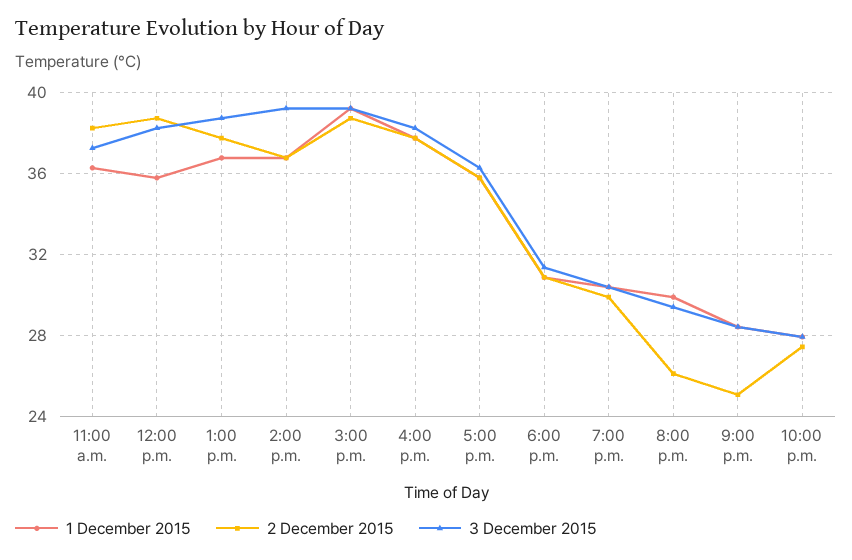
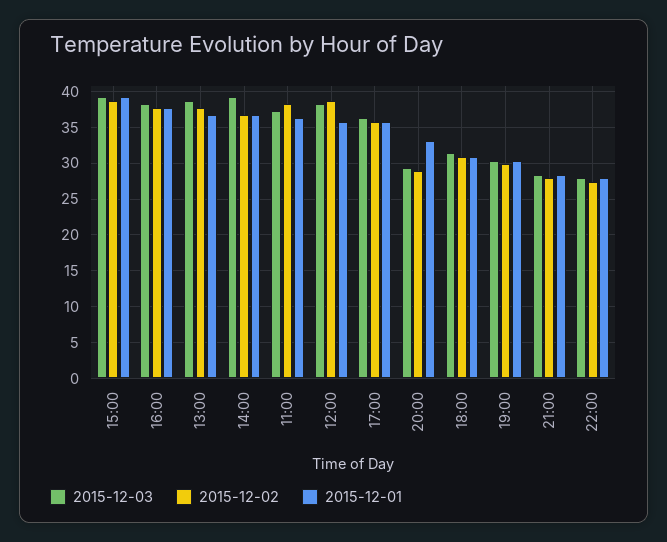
  {
    "1 December 2015": {
      "11:00 a.m.": 36.5,
      "12:00 p.m.": 36,
      "1:00 p.m.": 37,
      "2:00 p.m.": 37,
      "3:00 p.m.": 39,
      "4:00 p.m.": 37.5,
      "5:00 p.m.": 36,
      "6:00 p.m.": 31,
      "7:00 p.m.": 30.5,
-     "8:00 p.m.": 30,
+     "8:00 p.m.": 33,
      "9:00 p.m.": 28.5,
      "10:00 p.m.": 28
    },
    "2 December 2015": {
      "11:00 a.m.": 38,
      "12:00 p.m.": 38.5,
      "1:00 p.m.": 37.5,
      "2:00 p.m.": 37,
      "3:00 p.m.": 38.5,
      "4:00 p.m.": 37.5,
      "5:00 p.m.": 36,
      "6:00 p.m.": 31,
      "7:00 p.m.": 30,
-     "8:00 p.m.": 26,
+     "8:00 p.m.": 29,
-     "9:00 p.m.": 25,
+     "9:00 p.m.": 28,
      "10:00 p.m.": 27.5
    },
    "3 December 2015": {
      "11:00 a.m.": 37,
      "12:00 p.m.": 38,
      "1:00 p.m.": 38.5,
      "2:00 p.m.": 39,
      "3:00 p.m.": 39,
      "4:00 p.m.": 38,
      "5:00 p.m.": 36.5,
      "6:00 p.m.": 31.5,
      "7:00 p.m.": 30.5,
      "8:00 p.m.": 29.5,
      "9:00 p.m.": 28.5,
      "10:00 p.m.": 28
    }
  }

